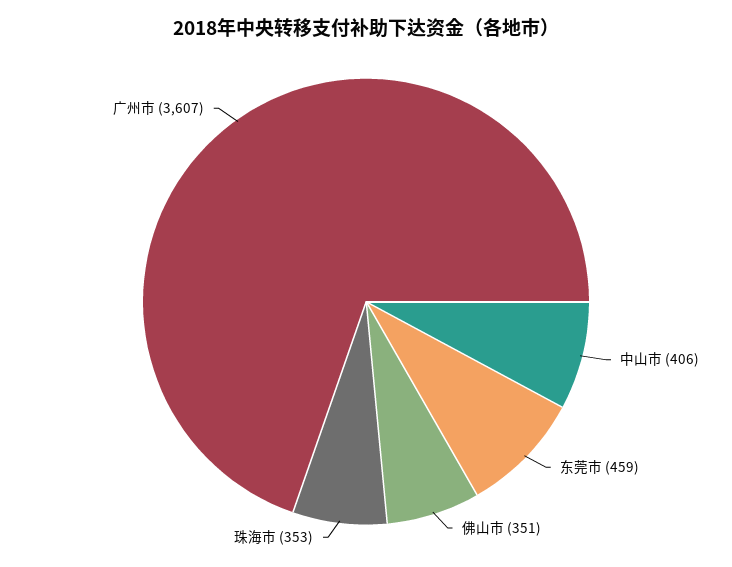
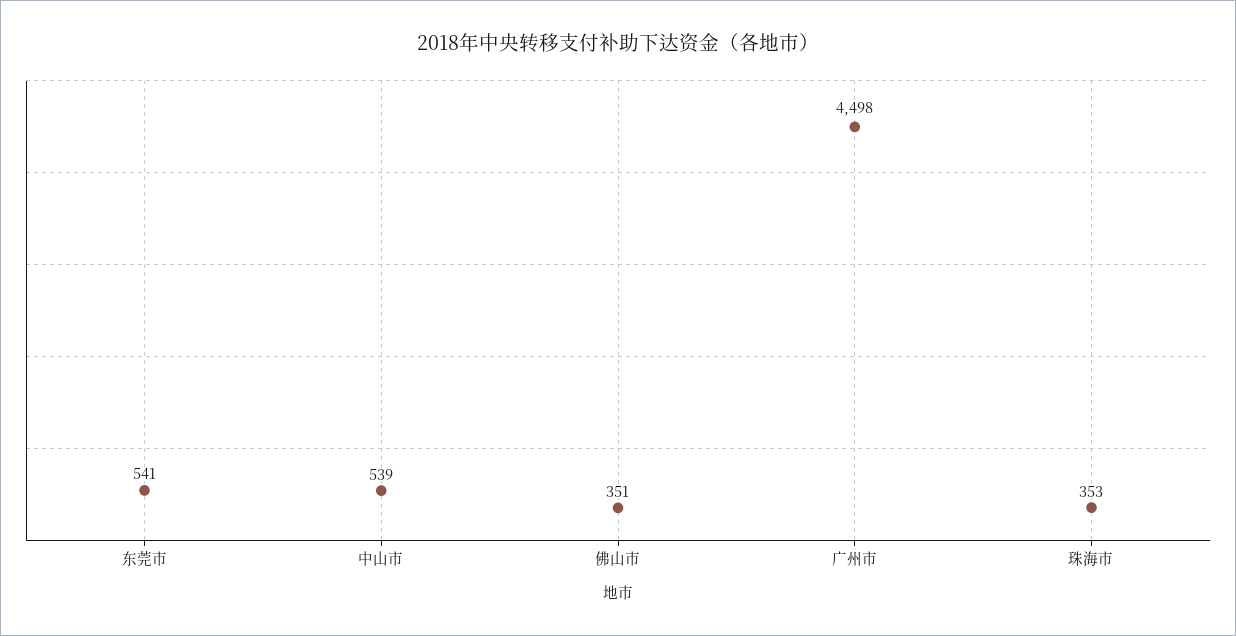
  {
-   "中山市": 406,
+   "中山市": 539,
-   "东莞市": 459,
+   "东莞市": 541,
    "佛山市": 351,
    "珠海市": 353,
-   "广州市": 3607
+   "广州市": 4498
  }

